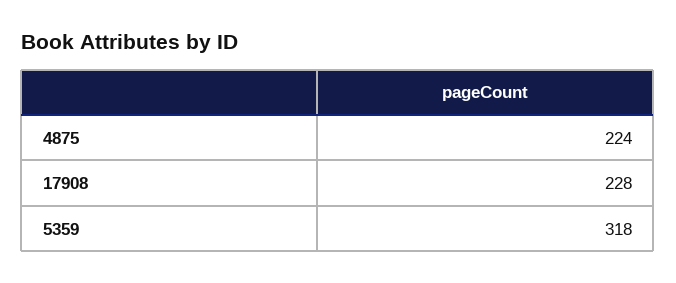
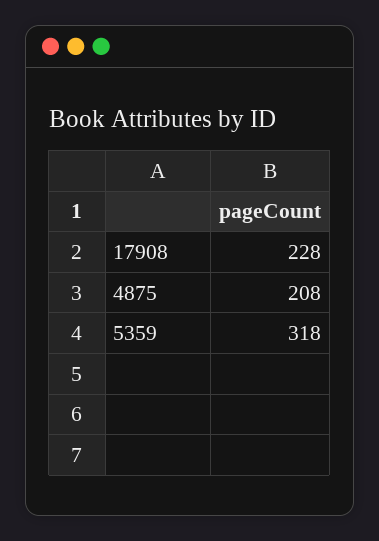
  {
-   "4875": 224,
+   "4875": 208,
    "17908": 228,
    "5359": 318
  }

